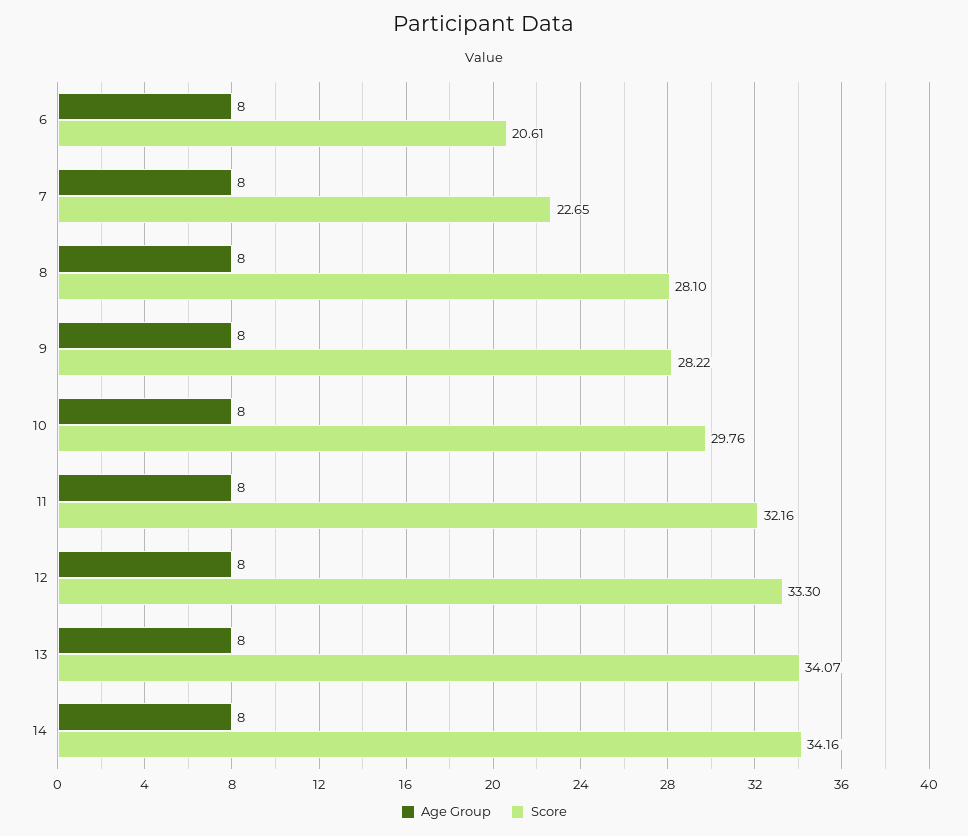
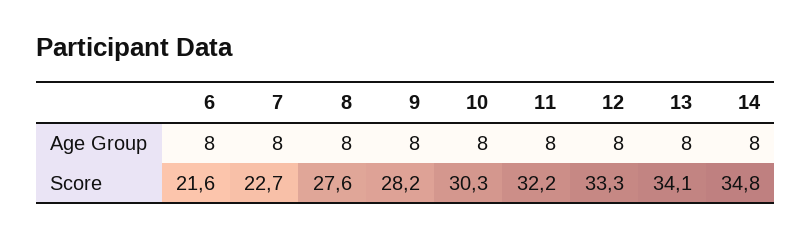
  {
    "Age Group": {
      "6": 8,
      "7": 8,
      "8": 8,
      "9": 8,
      "10": 8,
      "11": 8,
      "12": 8,
      "13": 8,
      "14": 8
    },
    "Score": {
-     "6": 20.61,
+     "6": 21.6,
      "7": 22.65,
-     "8": 28.1,
+     "8": 27.6,
      "9": 28.22,
-     "10": 29.76,
+     "10": 30.3,
      "11": 32.16,
      "12": 33.3,
      "13": 34.07,
-     "14": 34.16
+     "14": 34.8
    }
  }

